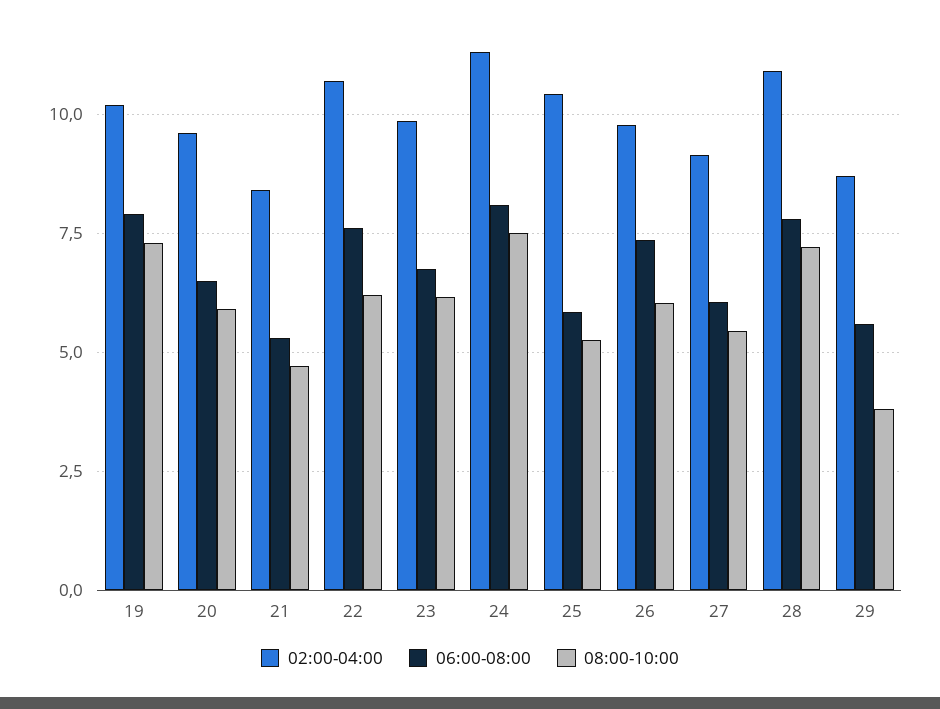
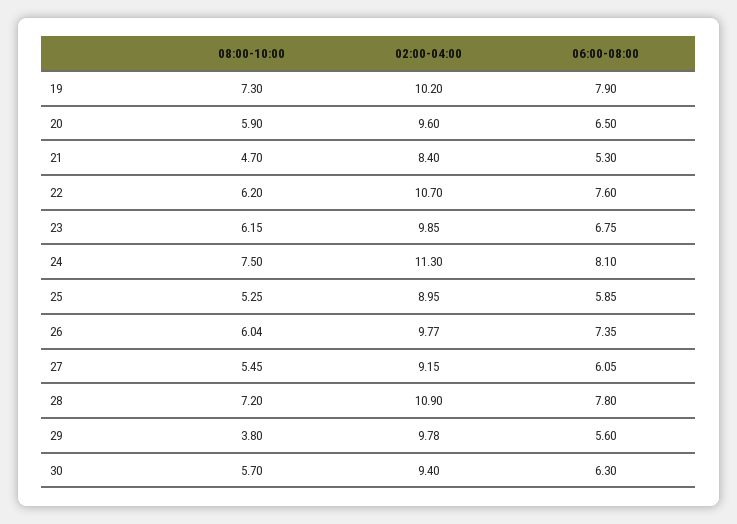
  {
    "02:00-04:00": {
      "19": 10.2,
      "20": 9.6,
      "21": 8.4,
      "22": 10.7,
      "23": 9.85,
      "24": 11.3,
-     "25": 10.5,
+     "25": 8.95,
      "26": 9.77,
      "27": 9.15,
      "28": 10.9,
-     "29": 8.75
+     "29": 9.78,
+     "30": 9.4
    },
    "06:00-08:00": {
      "19": 7.9,
      "20": 6.5,
      "21": 5.3,
      "22": 7.6,
      "23": 6.75,
      "24": 8.1,
      "25": 5.85,
      "26": 7.35,
      "27": 6.05,
      "28": 7.8,
-     "29": 5.6
+     "29": 5.6,
+     "30": 6.3
    },
    "08:00-10:00": {
      "19": 7.3,
      "20": 5.9,
      "21": 4.7,
      "22": 6.2,
      "23": 6.15,
      "24": 7.5,
      "25": 5.25,
      "26": 6.04,
      "27": 5.45,
      "28": 7.2,
-     "29": 3.8
+     "29": 3.8,
+     "30": 5.7
    }
  }

